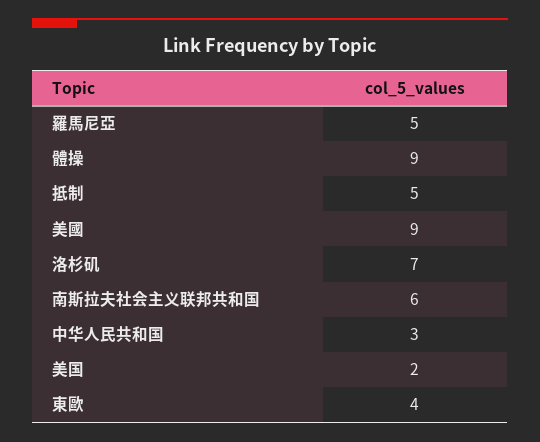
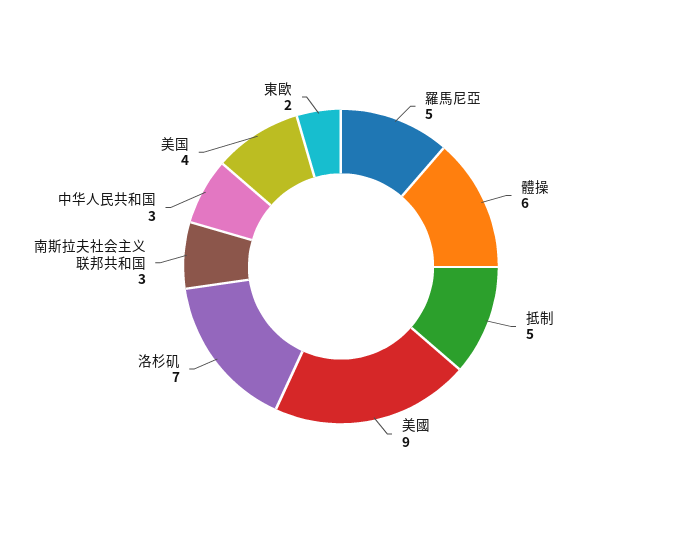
  {
    "羅馬尼亞": 5,
-   "體操": 9,
+   "體操": 6,
    "抵制": 5,
    "美國": 9,
    "洛杉矶": 7,
-   "南斯拉夫社会主义联邦共和国": 6,
+   "南斯拉夫社会主义联邦共和国": 3,
    "中华人民共和国": 3,
-   "美国": 2,
+   "美国": 4,
-   "東歐": 4
+   "東歐": 2
  }

